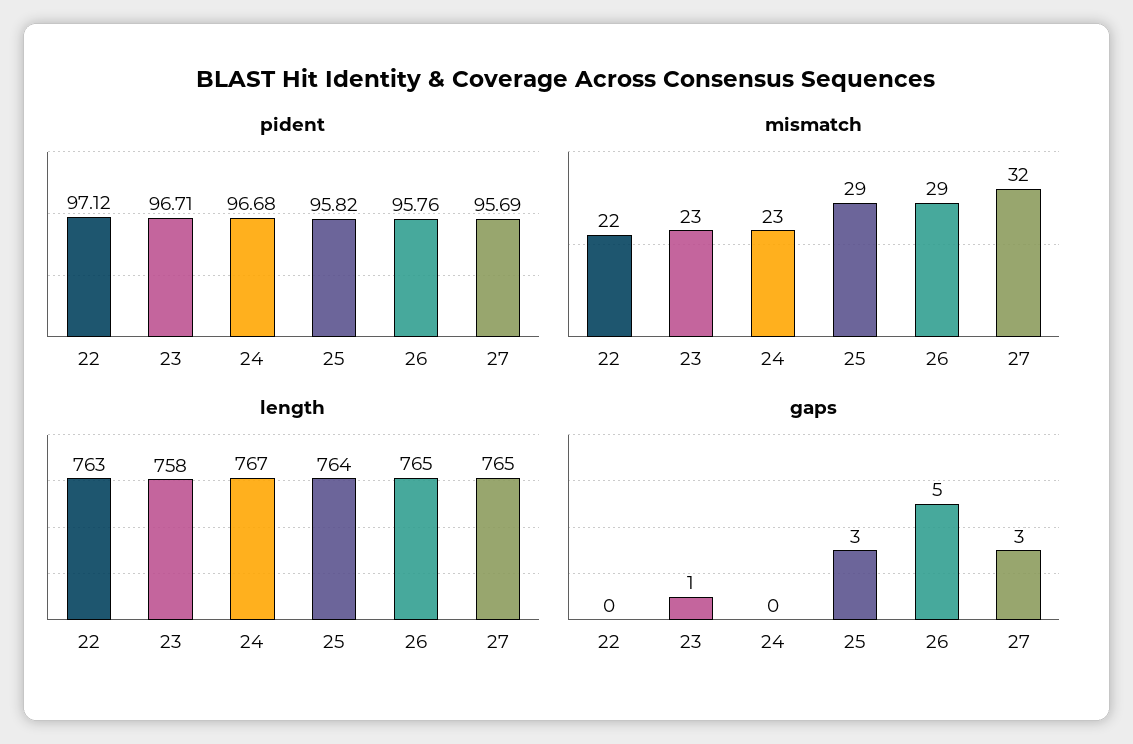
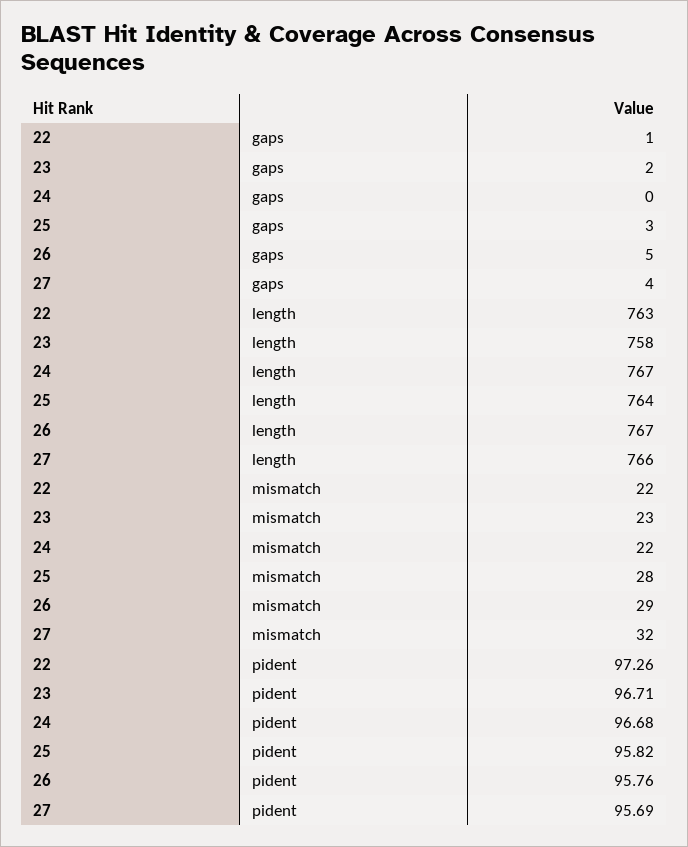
  {
    "pident": {
-     "22": 97.12,
+     "22": 97.26,
      "23": 96.71,
      "24": 96.68,
      "25": 95.82,
      "26": 95.76,
      "27": 95.69
    },
    "mismatch": {
      "22": 22,
      "23": 23,
-     "24": 23,
+     "24": 22,
-     "25": 29,
+     "25": 28,
      "26": 29,
      "27": 32
    },
    "length": {
      "22": 763,
      "23": 758,
      "24": 767,
      "25": 764,
-     "26": 765,
+     "26": 767,
-     "27": 765
+     "27": 766
    },
    "gaps": {
-     "22": 0,
+     "22": 1,
-     "23": 1,
+     "23": 2,
      "24": 0,
      "25": 3,
      "26": 5,
-     "27": 3
+     "27": 4
    }
  }

